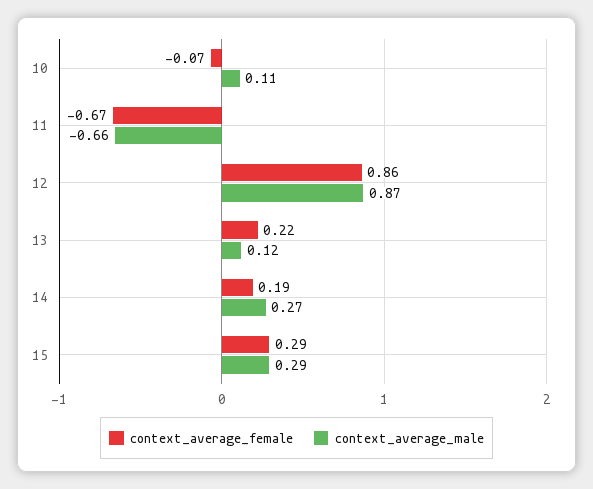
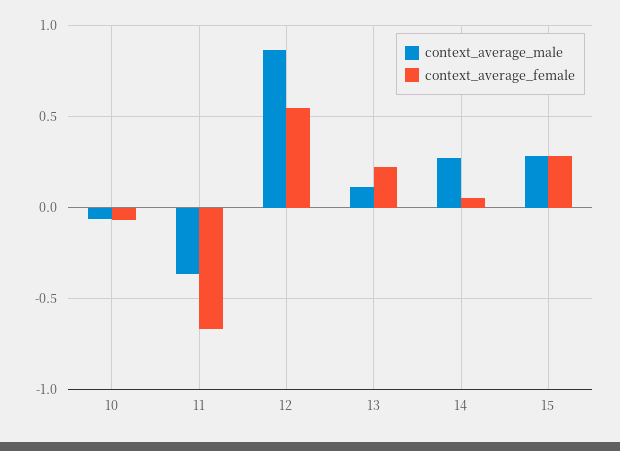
  {
    "context_average_female": {
      "10": -0.07,
      "11": -0.67,
-     "12": 0.86,
+     "12": 0.55,
      "13": 0.22,
-     "14": 0.19,
+     "14": 0.05,
      "15": 0.29
    },
    "context_average_male": {
-     "10": 0.11,
+     "10": -0.05,
-     "11": -0.66,
+     "11": -0.35,
      "12": 0.87,
      "13": 0.12,
      "14": 0.27,
      "15": 0.29
    }
  }

